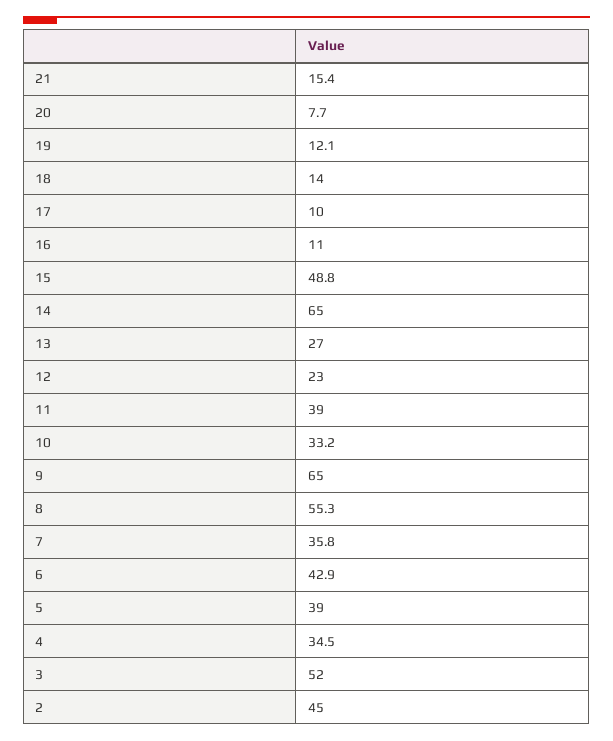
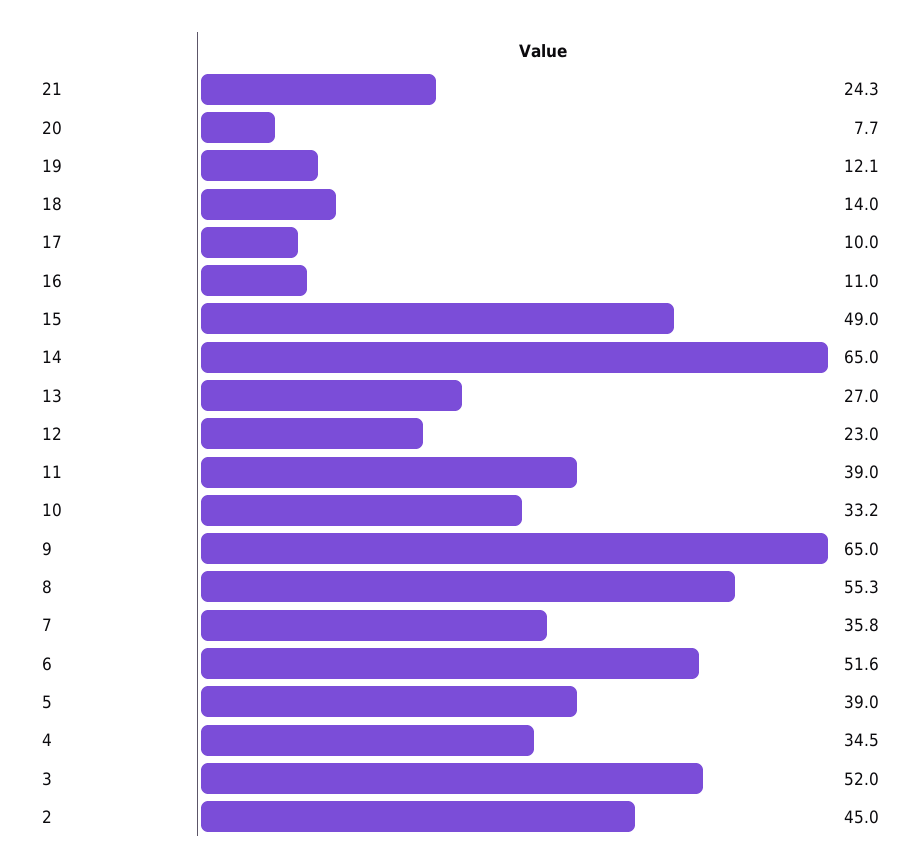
  {
-   "21": 15.4,
+   "21": 24.3,
    "20": 7.7,
    "19": 12.1,
    "18": 14,
    "17": 10,
    "16": 11,
-   "15": 48.8,
+   "15": 49,
    "14": 65,
    "13": 27,
    "12": 23,
    "11": 39,
    "10": 33.2,
    "9": 65,
    "8": 55.3,
    "7": 35.8,
-   "6": 42.9,
+   "6": 51.6,
    "5": 39,
    "4": 34.5,
    "3": 52,
    "2": 45
  }

